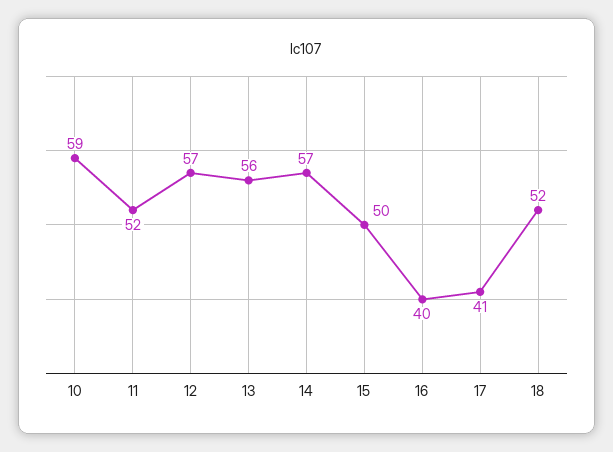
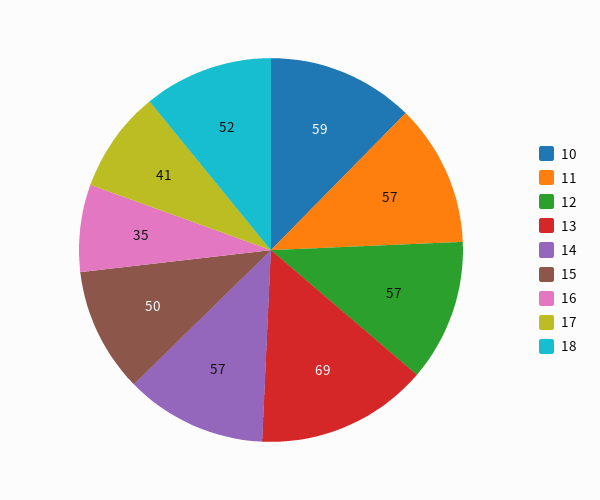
  {
    "10": 59,
-   "11": 52,
+   "11": 57,
    "12": 57,
-   "13": 56,
+   "13": 69,
    "14": 57,
    "15": 50,
-   "16": 40,
+   "16": 35,
    "17": 41,
    "18": 52
  }

